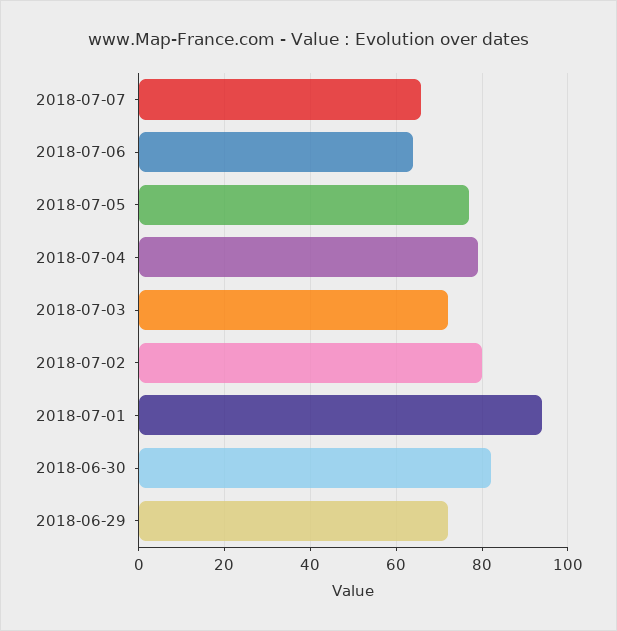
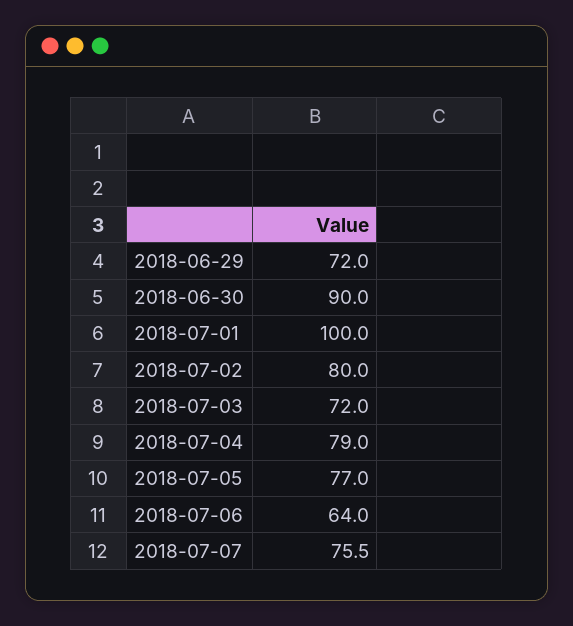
  {
-   "2018-07-07": 66,
+   "2018-07-07": 75.5,
    "2018-07-06": 64,
    "2018-07-05": 77,
    "2018-07-04": 79,
    "2018-07-03": 72,
    "2018-07-02": 80,
-   "2018-07-01": 94,
+   "2018-07-01": 100,
-   "2018-06-30": 82,
+   "2018-06-30": 90,
    "2018-06-29": 72
  }

